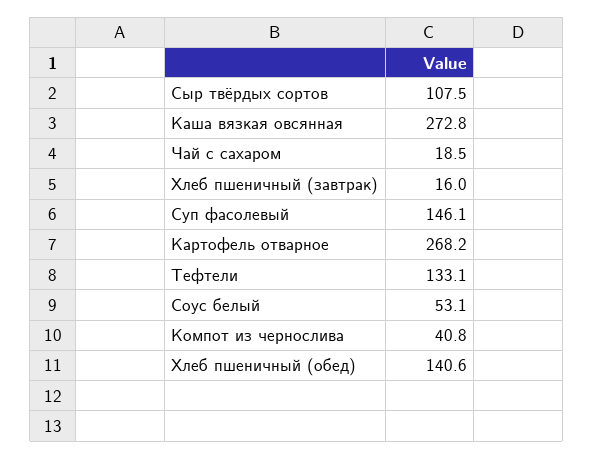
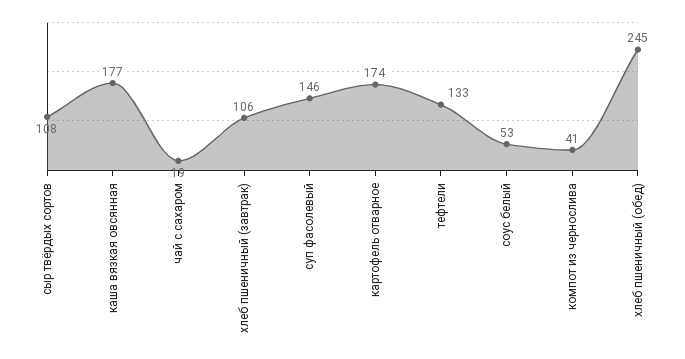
  {
    "Сыр твёрдых сортов": 107.5,
-   "Каша вязкая овсянная": 272.8,
+   "Каша вязкая овсянная": 177,
    "Чай с сахаром": 18.5,
-   "Хлеб пшеничный (завтрак)": 16,
+   "Хлеб пшеничный (завтрак)": 106,
    "Суп фасолевый": 146.1,
-   "Картофель отварное": 268.2,
+   "Картофель отварное": 174,
    "Тефтели": 133.1,
    "Соус белый": 53.1,
    "Компот из чернослива": 40.8,
-   "Хлеб пшеничный (обед)": 140.6
+   "Хлеб пшеничный (обед)": 245
  }

